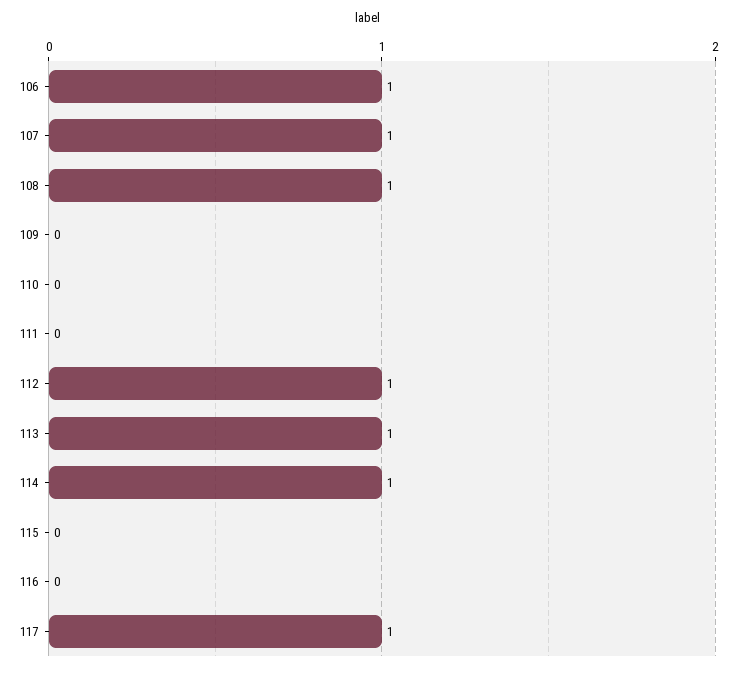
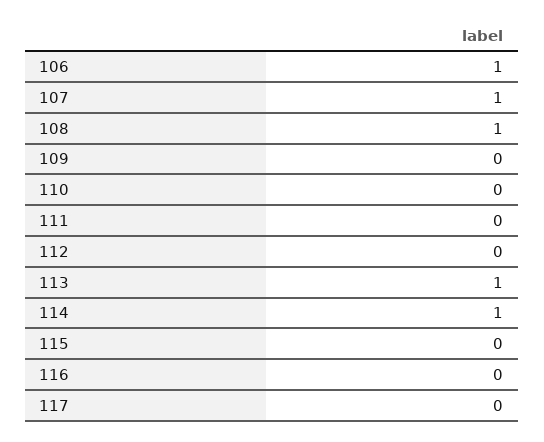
  {
    "106": 1,
    "107": 1,
    "108": 1,
    "109": 0,
    "110": 0,
    "111": 0,
-   "112": 1,
+   "112": 0,
    "113": 1,
    "114": 1,
    "115": 0,
    "116": 0,
-   "117": 1
+   "117": 0
  }

